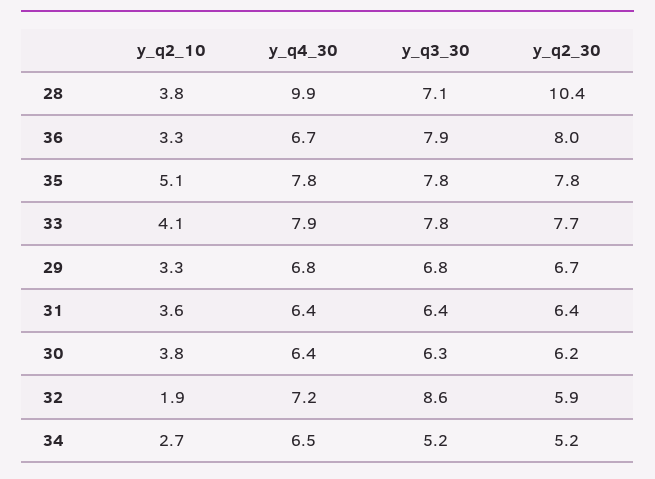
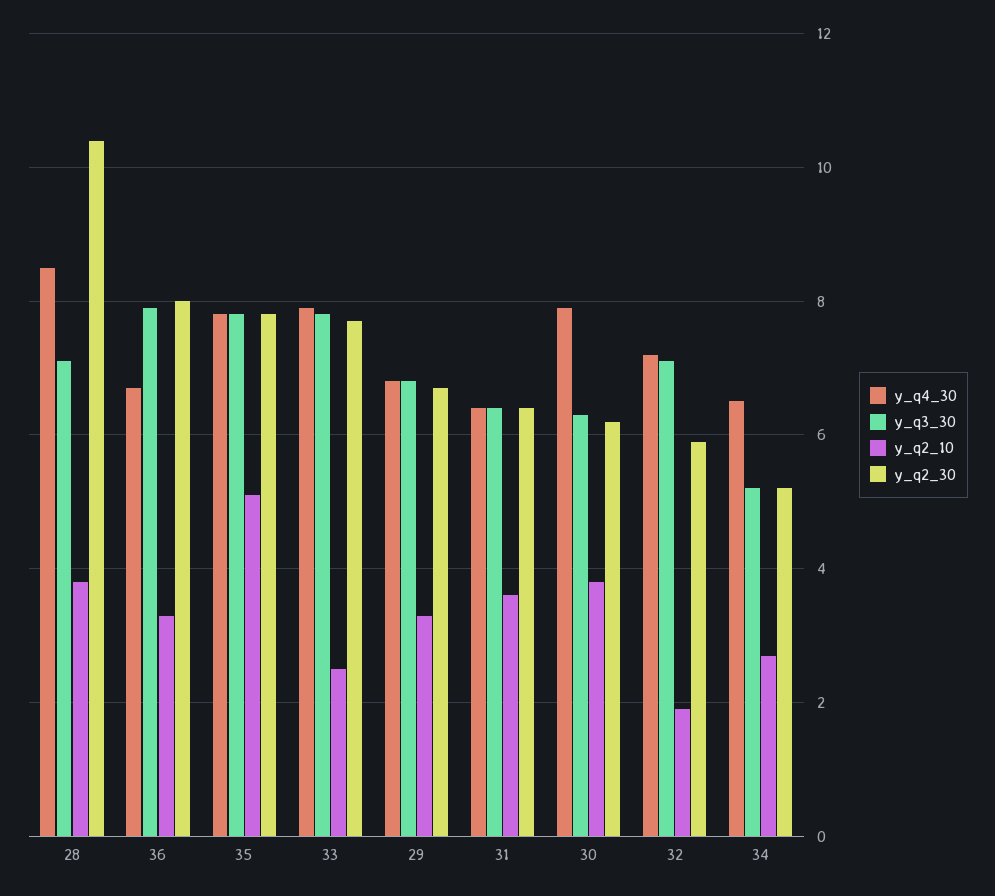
  {
    "y_q2_10": {
      "28": 3.8,
      "36": 3.3,
      "35": 5.1,
-     "33": 4.1,
+     "33": 2.5,
      "29": 3.3,
      "31": 3.6,
      "30": 3.8,
      "32": 1.9,
      "34": 2.7
    },
    "y_q4_30": {
-     "28": 9.9,
+     "28": 8.5,
      "36": 6.7,
      "35": 7.8,
      "33": 7.9,
      "29": 6.8,
      "31": 6.4,
-     "30": 6.4,
+     "30": 8,
      "32": 7.2,
      "34": 6.5
    },
    "y_q3_30": {
      "28": 7.1,
      "36": 7.9,
      "35": 7.8,
      "33": 7.8,
      "29": 6.8,
      "31": 6.4,
      "30": 6.3,
-     "32": 8.6,
+     "32": 7,
      "34": 5.2
    },
    "y_q2_30": {
      "28": 10.4,
      "36": 8,
      "35": 7.8,
      "33": 7.7,
      "29": 6.7,
      "31": 6.4,
      "30": 6.2,
      "32": 5.9,
      "34": 5.2
    }
  }

